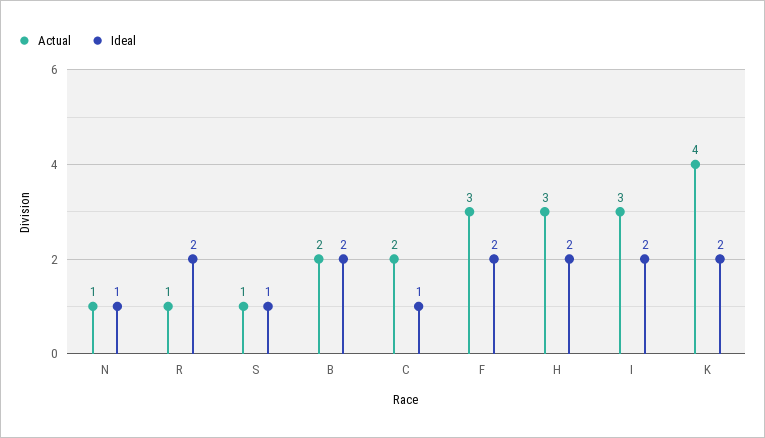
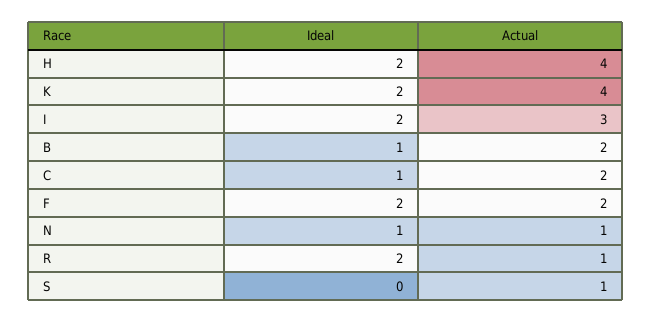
  {
    "Actual": {
      "N": 1,
      "R": 1,
      "S": 1,
      "B": 2,
      "C": 2,
-     "F": 3,
+     "F": 2,
-     "H": 3,
+     "H": 4,
      "I": 3,
      "K": 4
    },
    "Ideal": {
      "N": 1,
      "R": 2,
-     "S": 1,
+     "S": 0,
-     "B": 2,
+     "B": 1,
      "C": 1,
      "F": 2,
      "H": 2,
      "I": 2,
      "K": 2
    }
  }

